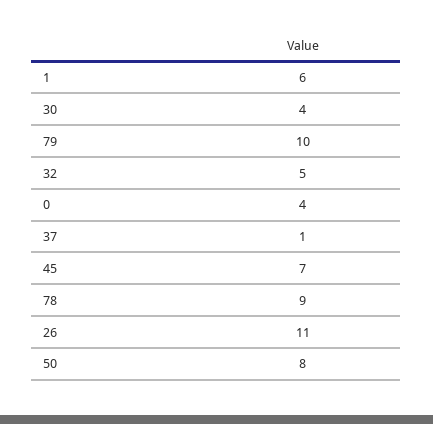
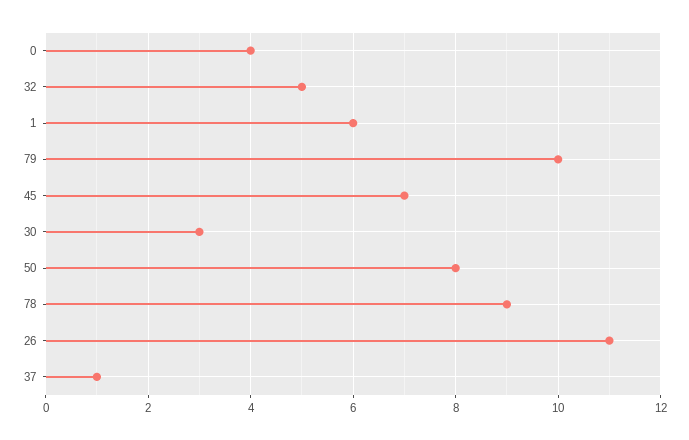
  {
    "1": 6,
-   "30": 4,
+   "30": 3,
    "79": 10,
    "32": 5,
    "0": 4,
    "37": 1,
    "45": 7,
    "78": 9,
    "26": 11,
    "50": 8
  }

